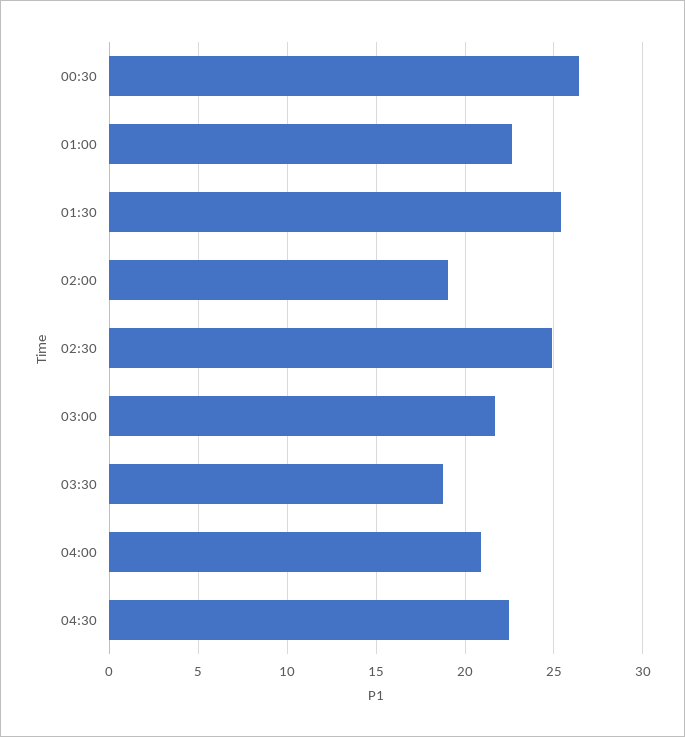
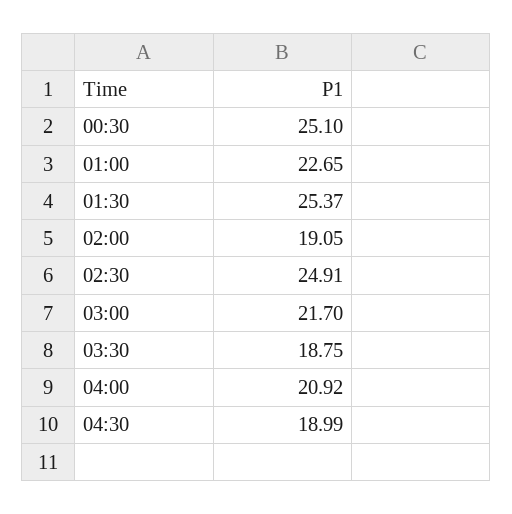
  {
-   "00:30": 26.5,
+   "00:30": 25.1,
    "01:00": 22.65,
    "01:30": 25.37,
    "02:00": 19.05,
    "02:30": 24.91,
    "03:00": 21.7,
    "03:30": 18.75,
    "04:00": 20.92,
-   "04:30": 22.5
+   "04:30": 18.99
  }

